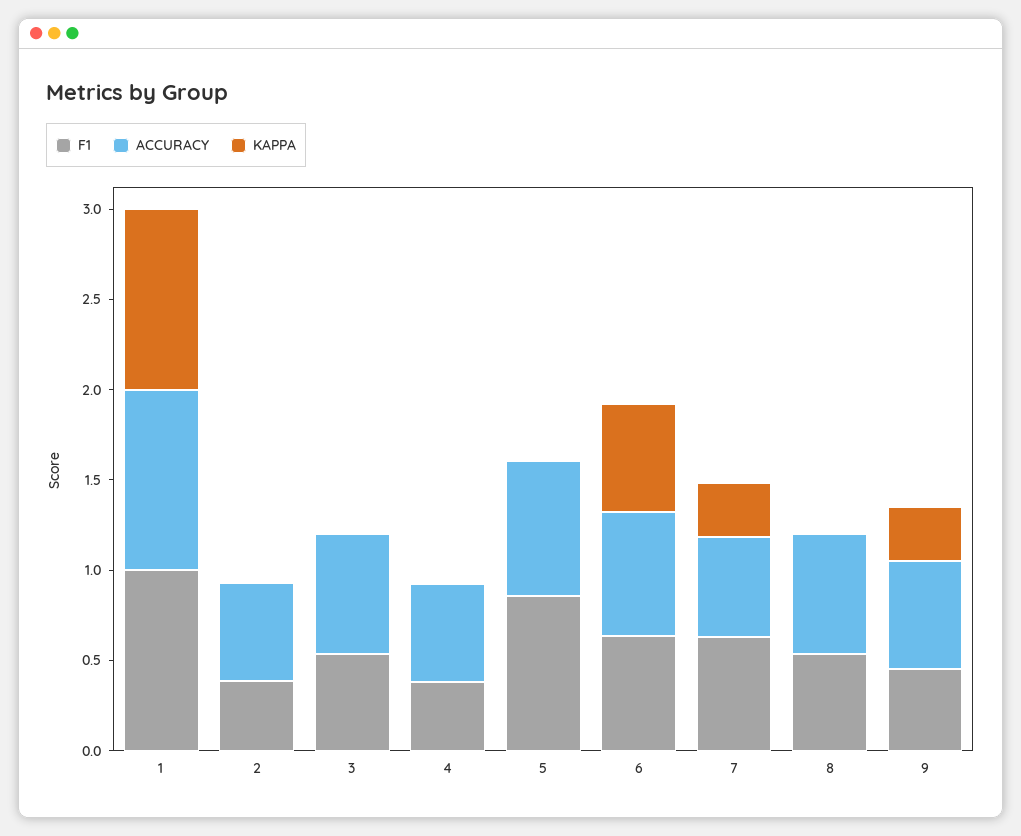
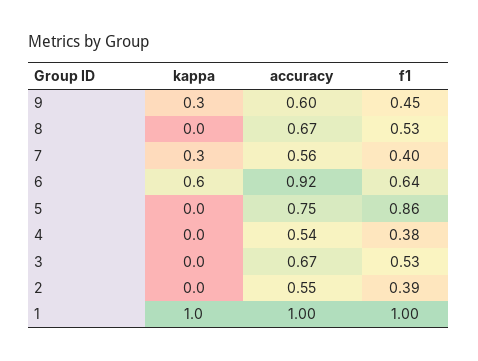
  {
    "F1": {
      "1": 1,
      "2": 0.39,
      "3": 0.53,
      "4": 0.38,
      "5": 0.86,
      "6": 0.64,
-     "7": 0.6,
+     "7": 0.4,
      "8": 0.53,
      "9": 0.45
    },
    "ACCURACY": {
      "1": 1,
      "2": 0.55,
      "3": 0.67,
      "4": 0.54,
      "5": 0.75,
-     "6": 0.7,
+     "6": 0.92,
      "7": 0.56,
      "8": 0.67,
      "9": 0.6
    },
    "KAPPA": {
      "1": 1,
      "2": 0,
      "3": 0,
      "4": 0,
      "5": 0,
      "6": 0.6,
      "7": 0.3,
      "8": 0,
      "9": 0.3
    }
  }

